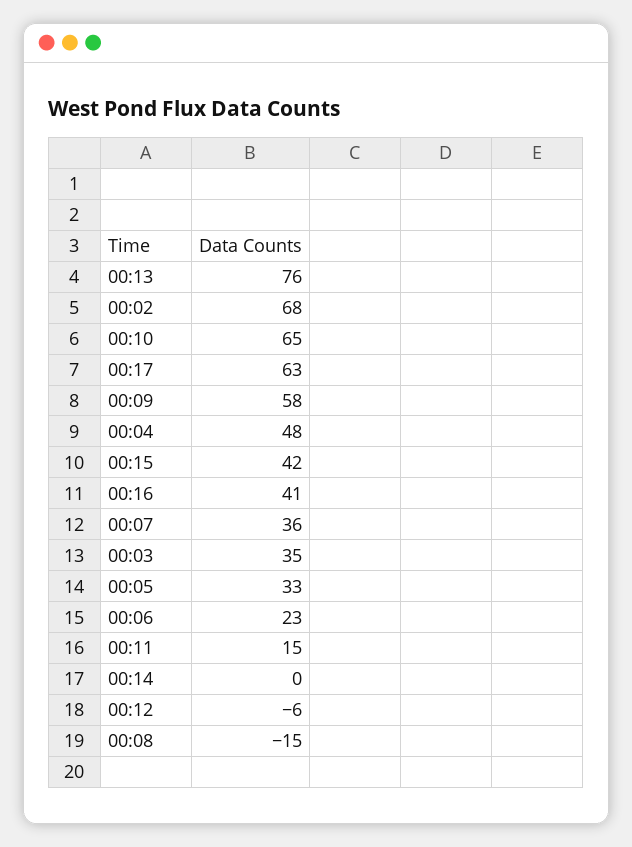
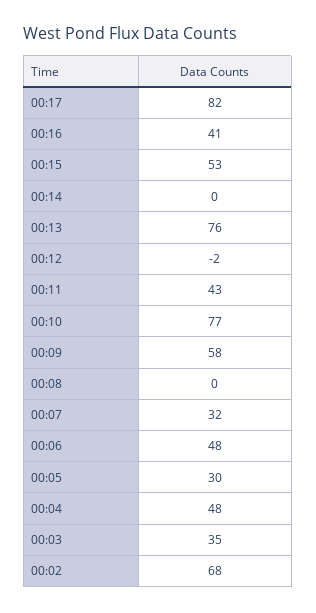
  {
    "00:13": 76,
    "00:02": 68,
-   "00:10": 65,
+   "00:10": 77,
-   "00:17": 63,
+   "00:17": 82,
    "00:09": 58,
    "00:04": 48,
-   "00:15": 42,
+   "00:15": 53,
    "00:16": 41,
-   "00:07": 36,
+   "00:07": 32,
    "00:03": 35,
-   "00:05": 33,
+   "00:05": 30,
-   "00:06": 23,
+   "00:06": 48,
-   "00:11": 15,
+   "00:11": 43,
    "00:14": 0,
-   "00:12": -6,
+   "00:12": -2,
-   "00:08": -15
+   "00:08": 0
  }

